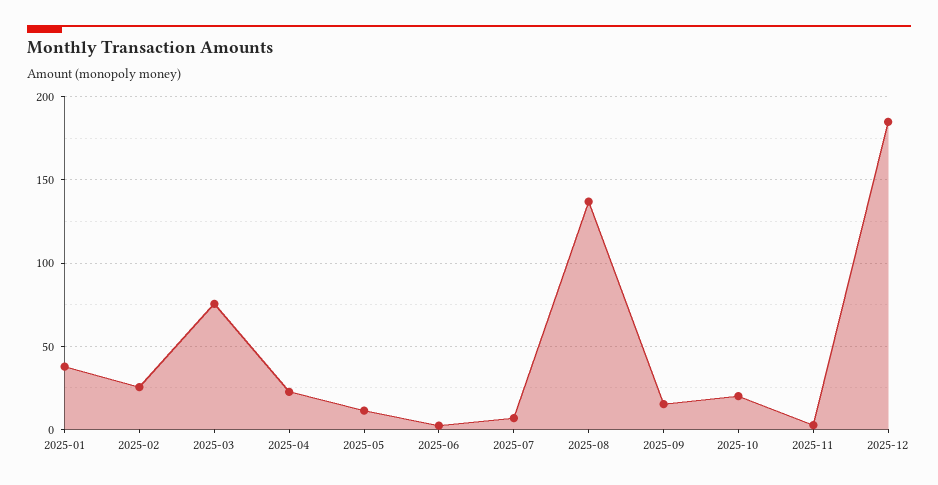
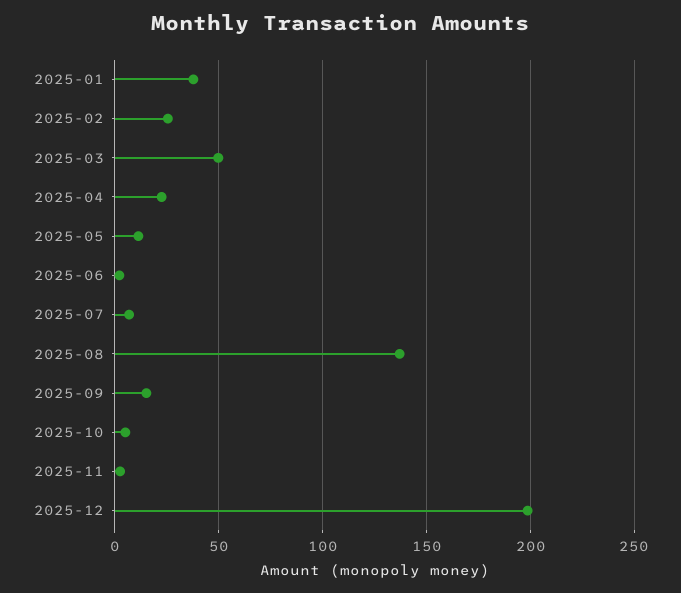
  {
    "2025-01": 40,
    "2025-02": 25,
-   "2025-03": 75,
+   "2025-03": 50,
    "2025-04": 25,
    "2025-05": 10,
    "2025-06": 0,
    "2025-07": 5,
    "2025-08": 135,
    "2025-09": 15,
-   "2025-10": 20,
+   "2025-10": 5,
    "2025-11": 0,
-   "2025-12": 185
+   "2025-12": 200
  }

